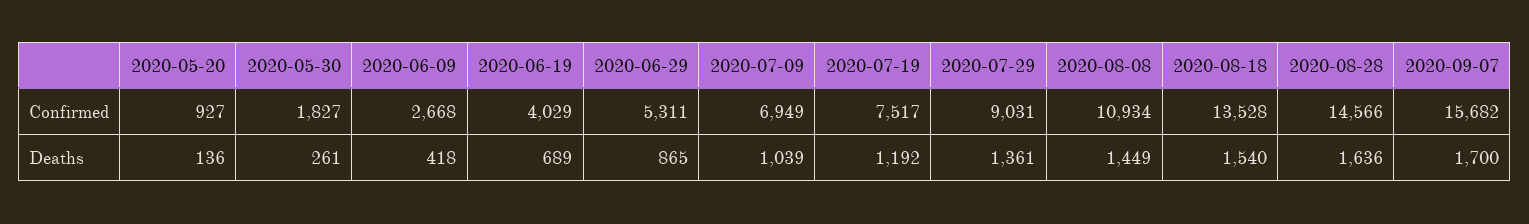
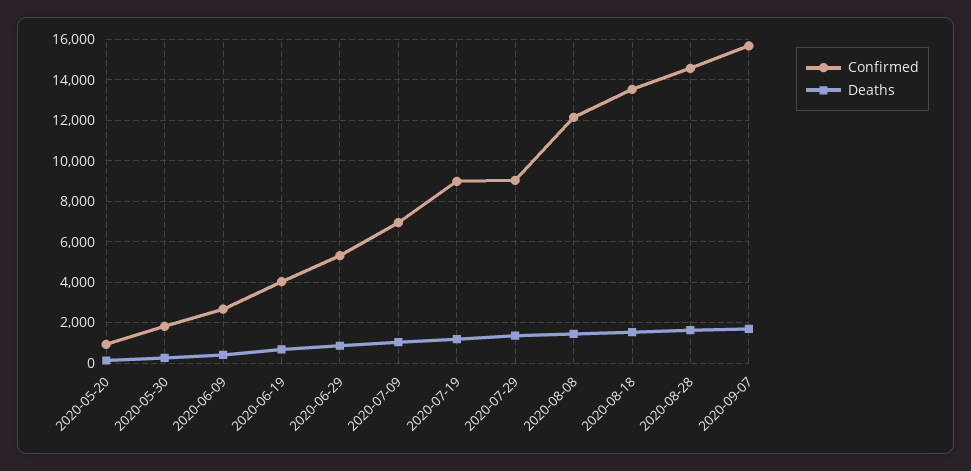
  {
    "Confirmed": {
      "2020-05-20": 927,
      "2020-05-30": 1827,
      "2020-06-09": 2668,
      "2020-06-19": 4029,
      "2020-06-29": 5311,
      "2020-07-09": 6949,
-     "2020-07-19": 7517,
+     "2020-07-19": 9000,
      "2020-07-29": 9031,
-     "2020-08-08": 10934,
+     "2020-08-08": 12000,
      "2020-08-18": 13528,
      "2020-08-28": 14566,
      "2020-09-07": 15682
    },
    "Deaths": {
      "2020-05-20": 136,
      "2020-05-30": 261,
      "2020-06-09": 418,
      "2020-06-19": 689,
      "2020-06-29": 865,
      "2020-07-09": 1039,
      "2020-07-19": 1192,
      "2020-07-29": 1361,
      "2020-08-08": 1449,
      "2020-08-18": 1540,
      "2020-08-28": 1636,
      "2020-09-07": 1700
    }
  }

